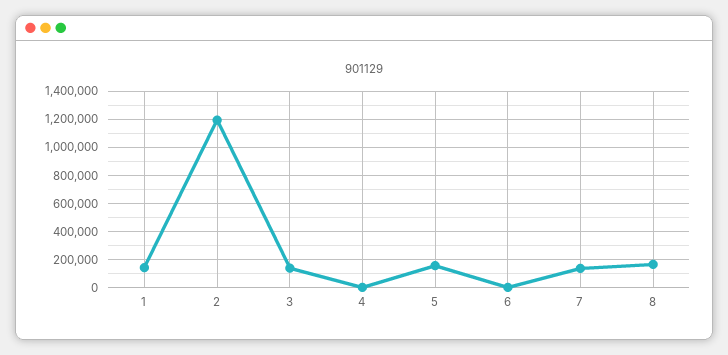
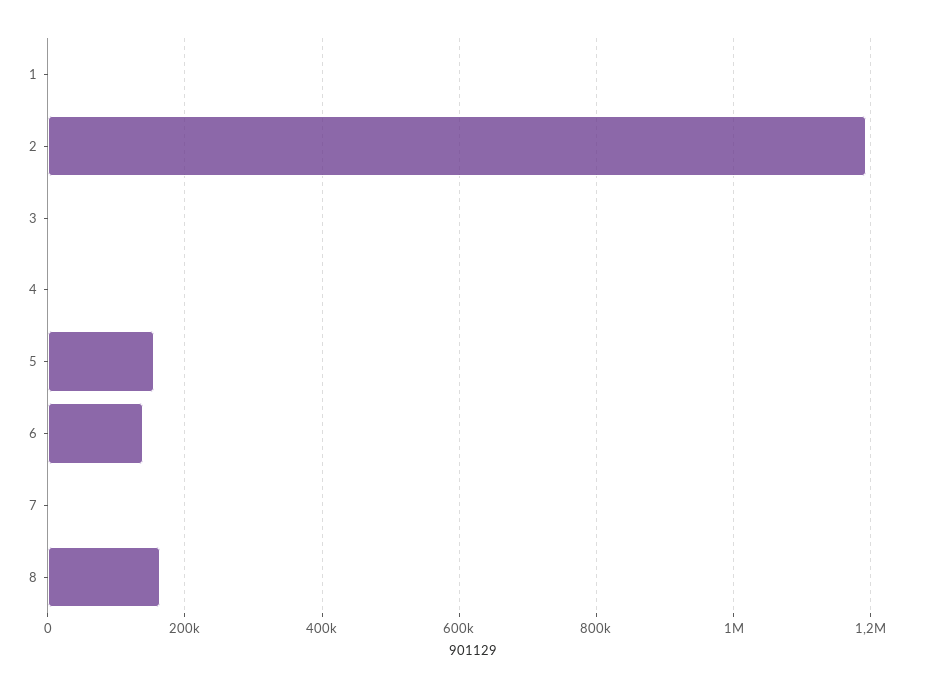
  {
-   "1": 150000,
+   "1": 0,
    "2": 1200000,
-   "3": 150000,
+   "3": 0,
    "4": 0,
    "5": 160000,
-   "6": 0,
+   "6": 140000,
-   "7": 150000,
+   "7": 0,
    "8": 160000
  }

